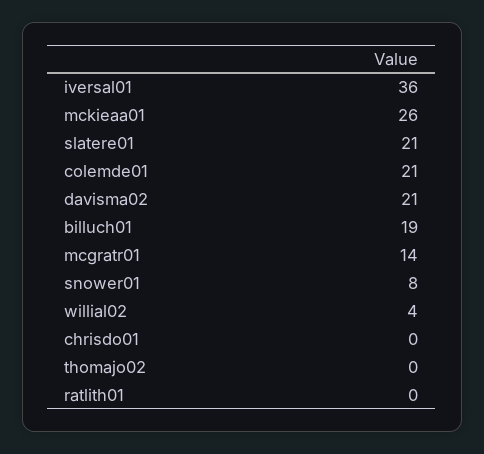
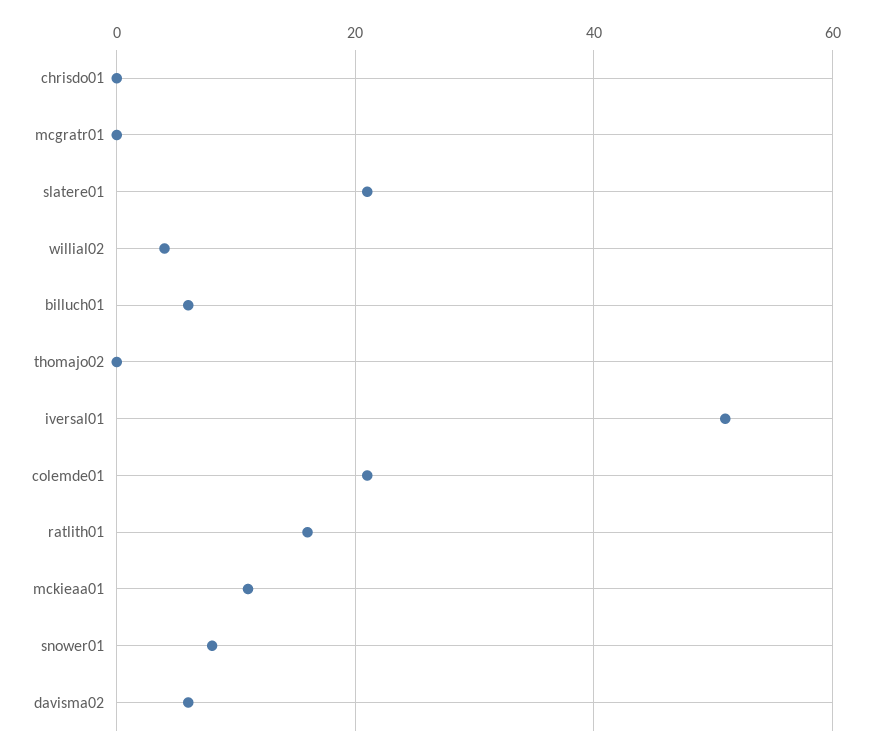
  {
-   "iversal01": 36,
+   "iversal01": 50,
-   "mckieaa01": 26,
+   "mckieaa01": 10,
    "slatere01": 21,
    "colemde01": 21,
-   "davisma02": 21,
+   "davisma02": 5,
-   "billuch01": 19,
+   "billuch01": 5,
-   "mcgratr01": 14,
+   "mcgratr01": 0,
    "snower01": 8,
    "willial02": 4,
    "chrisdo01": 0,
    "thomajo02": 0,
-   "ratlith01": 0
+   "ratlith01": 15
  }

